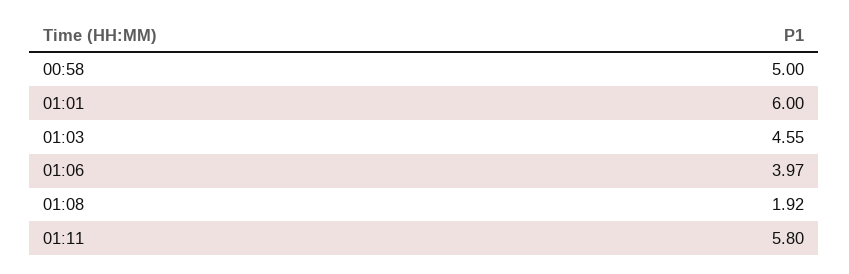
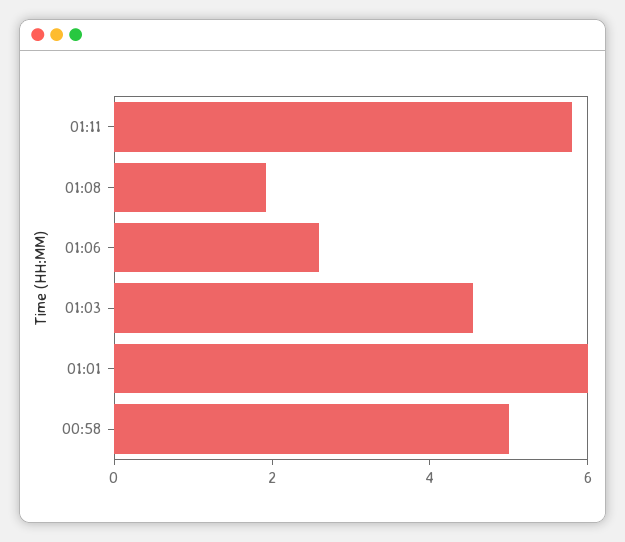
  {
    "00:58": 5,
    "01:01": 6,
    "01:03": 4.55,
-   "01:06": 3.97,
+   "01:06": 2.5,
    "01:08": 1.92,
    "01:11": 5.8
  }

